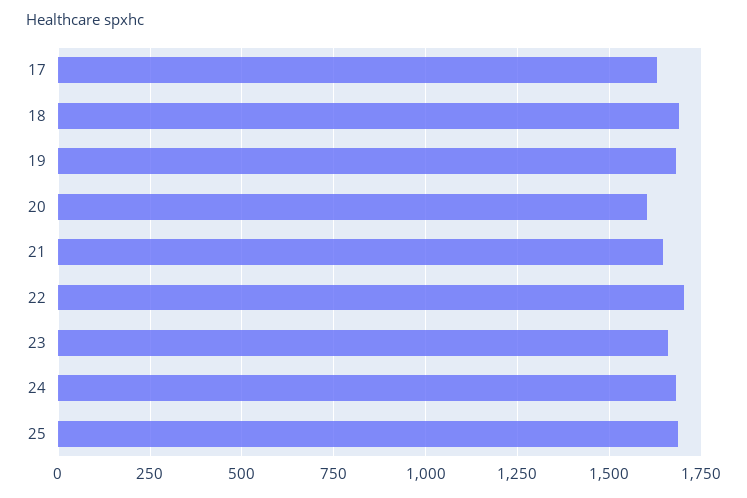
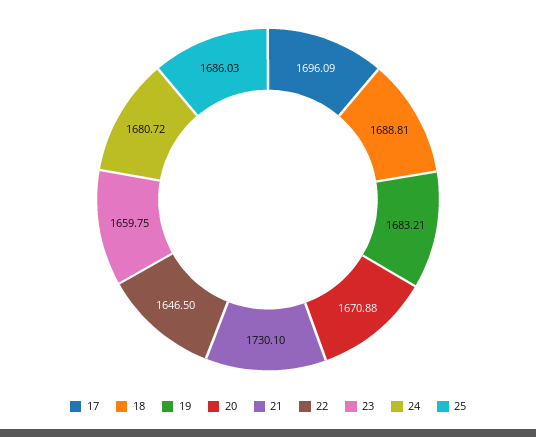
  {
-   "17": 1625,
+   "17": 1696.09,
    "18": 1688.81,
    "19": 1683.21,
-   "20": 1600,
+   "20": 1670.88,
-   "21": 1650,
+   "21": 1730.1,
-   "22": 1700,
+   "22": 1646.5,
    "23": 1659.75,
    "24": 1680.72,
    "25": 1686.03
  }

